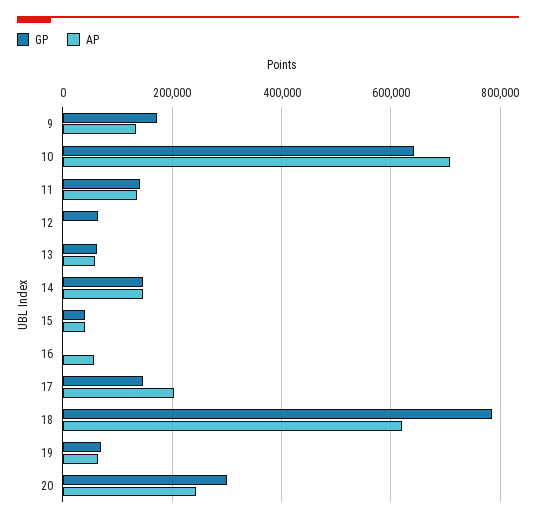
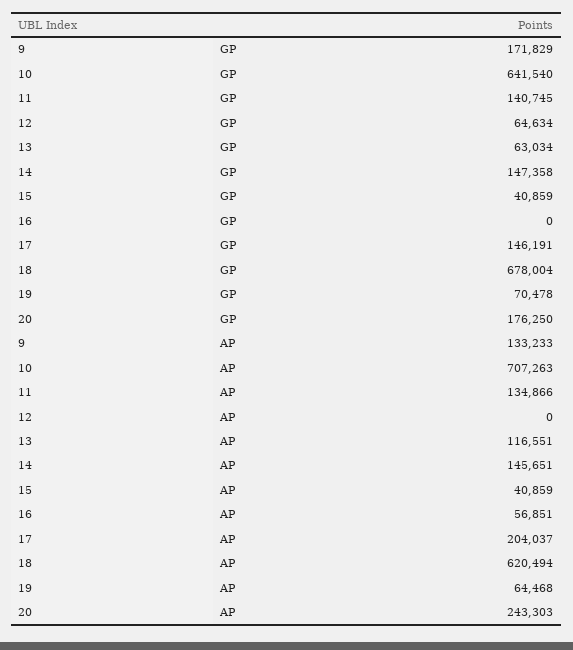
  {
    "GP": {
      "9": 171829,
      "10": 641540,
      "11": 140745,
      "12": 64634,
      "13": 63034,
      "14": 147358,
      "15": 40859,
      "16": 0,
      "17": 146191,
-     "18": 780000,
+     "18": 678004,
      "19": 70478,
-     "20": 300000
+     "20": 176250
    },
    "AP": {
      "9": 133233,
      "10": 707263,
      "11": 134866,
      "12": 0,
-     "13": 60000,
+     "13": 116551,
      "14": 145651,
      "15": 40859,
      "16": 56851,
      "17": 204037,
      "18": 620494,
      "19": 64468,
      "20": 243303
    }
  }

